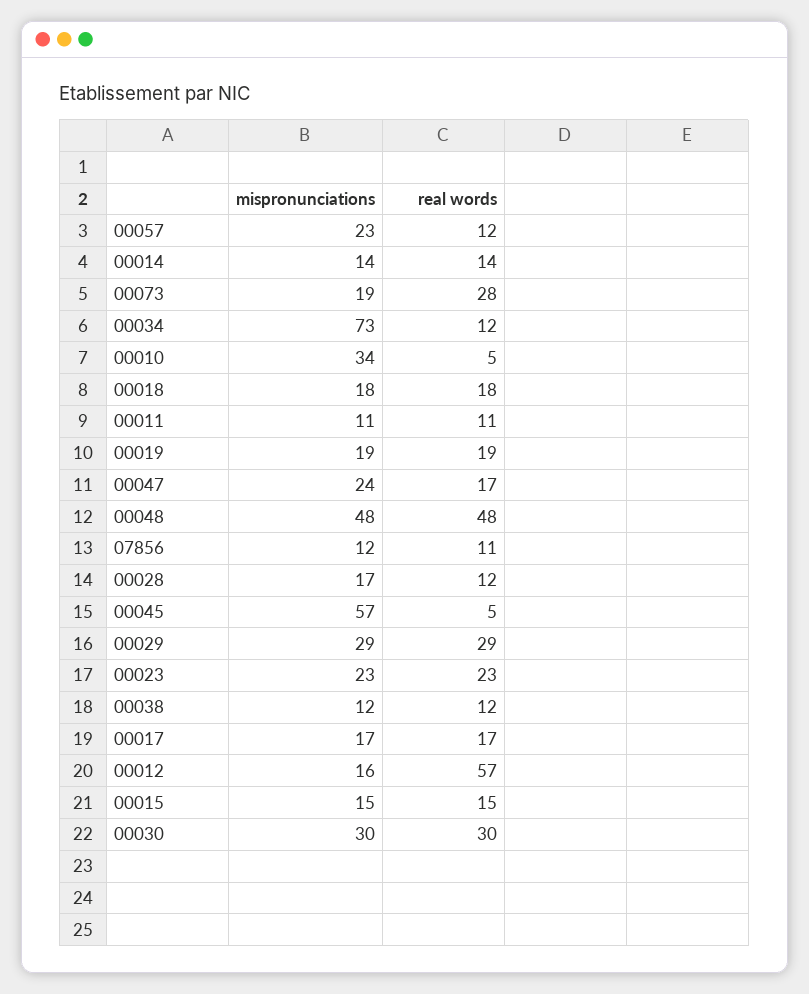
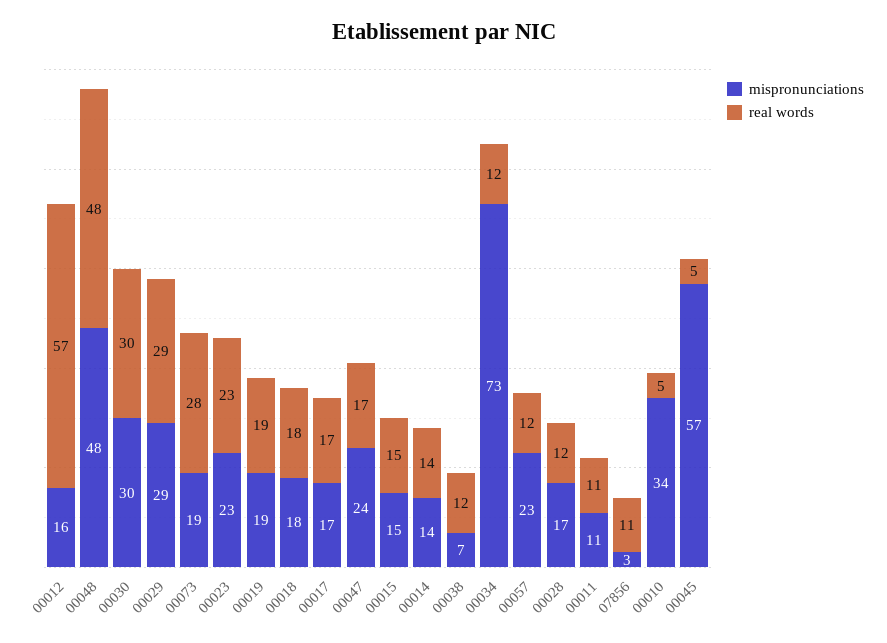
  {
    "mispronunciations": {
      "00057": 23,
      "00014": 14,
      "00073": 19,
      "00034": 73,
      "00010": 34,
      "00018": 18,
      "00011": 11,
      "00019": 19,
      "00047": 24,
      "00048": 48,
-     "07856": 12,
+     "07856": 3,
      "00028": 17,
      "00045": 57,
      "00029": 29,
      "00023": 23,
-     "00038": 12,
+     "00038": 7,
      "00017": 17,
      "00012": 16,
      "00015": 15,
      "00030": 30
    },
    "real words": {
      "00057": 12,
      "00014": 14,
      "00073": 28,
      "00034": 12,
      "00010": 5,
      "00018": 18,
      "00011": 11,
      "00019": 19,
      "00047": 17,
      "00048": 48,
      "07856": 11,
      "00028": 12,
      "00045": 5,
      "00029": 29,
      "00023": 23,
      "00038": 12,
      "00017": 17,
      "00012": 57,
      "00015": 15,
      "00030": 30
    }
  }

